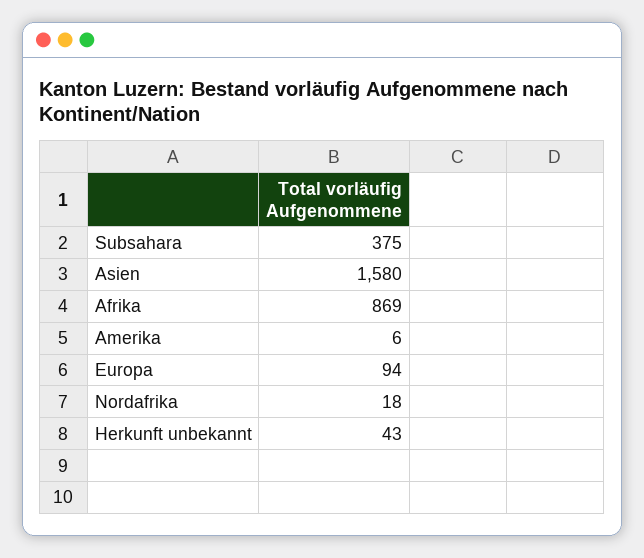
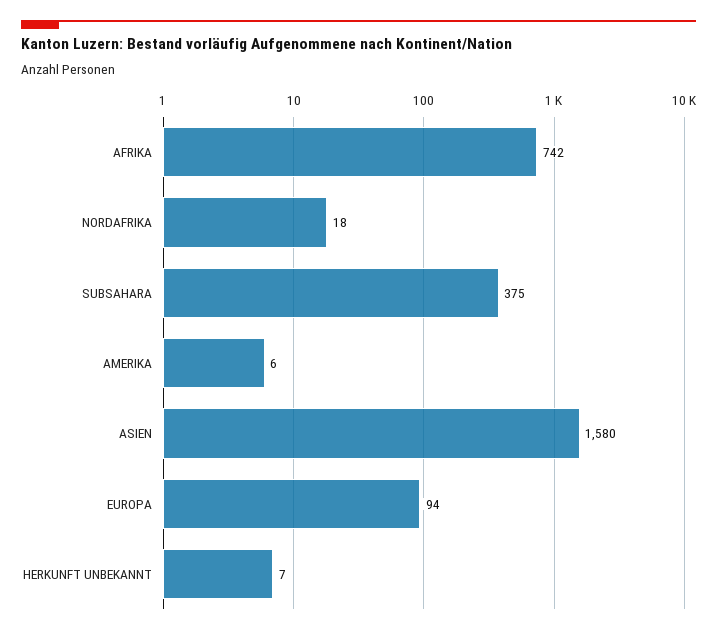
  {
    "Subsahara": 375,
    "Asien": 1580,
-   "Afrika": 869,
+   "Afrika": 742,
    "Amerika": 6,
    "Europa": 94,
    "Nordafrika": 18,
-   "Herkunft unbekannt": 43
+   "Herkunft unbekannt": 7
  }

